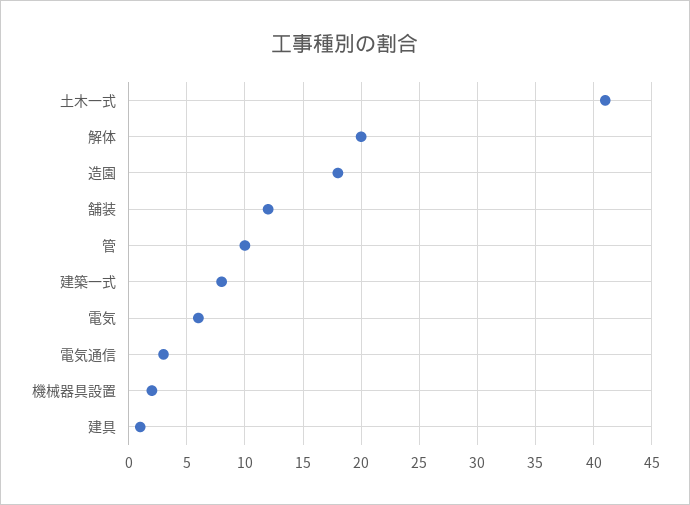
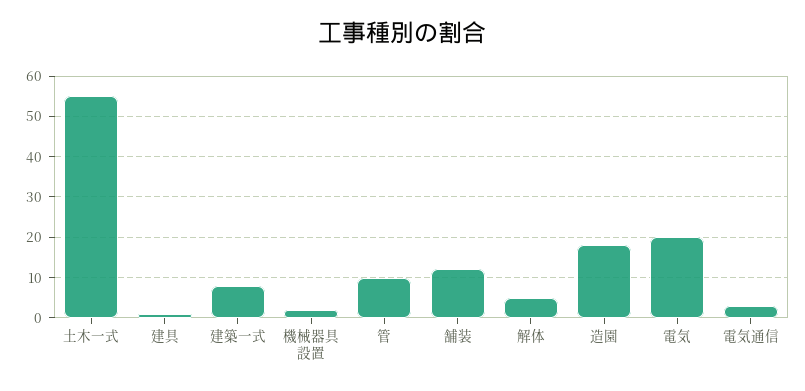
  {
-   "土木一式": 41,
+   "土木一式": 55,
-   "解体": 20,
+   "解体": 5,
    "造園": 18,
    "舗装": 12,
    "管": 10,
    "建築一式": 8,
-   "電気": 6,
+   "電気": 20,
    "電気通信": 3,
    "機械器具設置": 2,
    "建具": 1
  }

